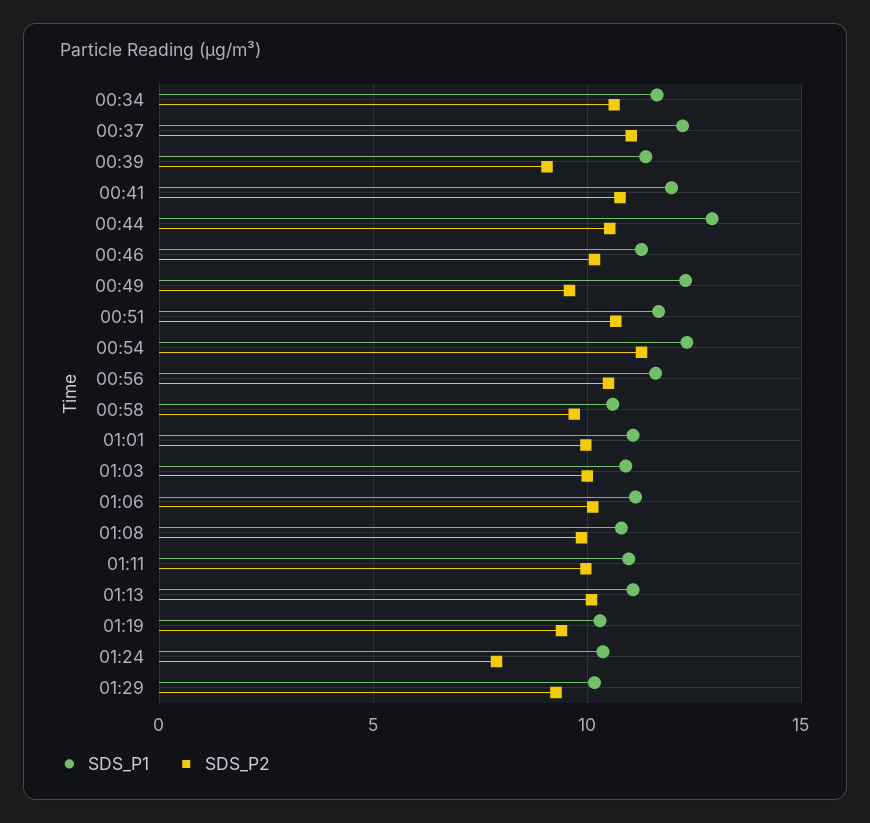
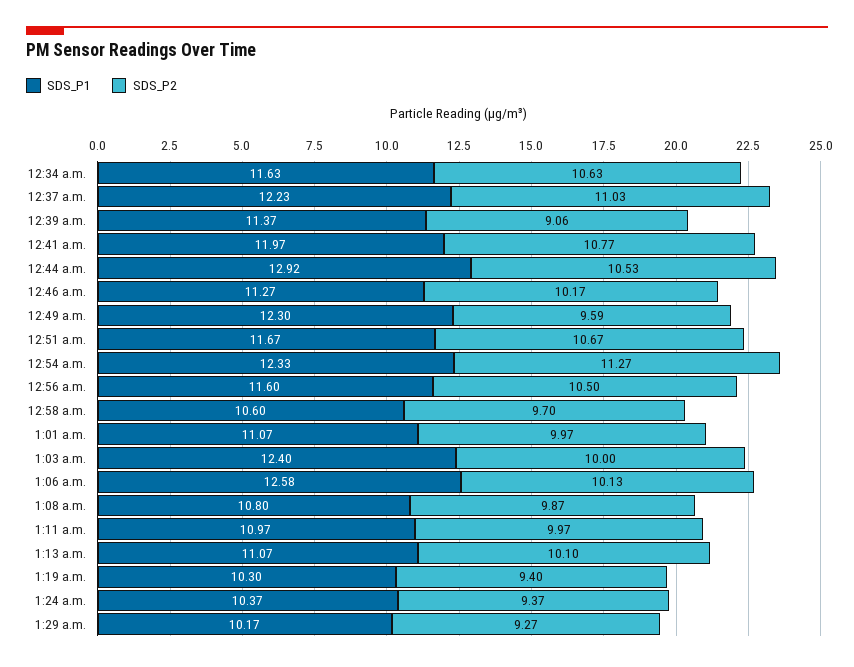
  {
    "SDS_P1": {
      "00:34": 11.63,
      "00:37": 12.23,
      "00:39": 11.37,
      "00:41": 11.97,
      "00:44": 12.92,
      "00:46": 11.27,
      "00:49": 12.3,
      "00:51": 11.67,
      "00:54": 12.33,
      "00:56": 11.6,
      "00:58": 10.6,
      "01:01": 11.07,
-     "01:03": 11,
+     "01:03": 12.4,
-     "01:06": 11,
+     "01:06": 12.58,
      "01:08": 10.8,
      "01:11": 10.97,
      "01:13": 11.07,
      "01:19": 10.3,
      "01:24": 10.37,
      "01:29": 10.17
    },
    "SDS_P2": {
      "00:34": 10.63,
      "00:37": 11.03,
      "00:39": 9.06,
      "00:41": 10.77,
      "00:44": 10.53,
      "00:46": 10.17,
      "00:49": 9.59,
      "00:51": 10.67,
      "00:54": 11.27,
      "00:56": 10.5,
      "00:58": 9.7,
      "01:01": 9.97,
      "01:03": 10,
      "01:06": 10.13,
      "01:08": 9.87,
      "01:11": 9.97,
      "01:13": 10.1,
      "01:19": 9.4,
-     "01:24": 8,
+     "01:24": 9.37,
      "01:29": 9.27
    }
  }

